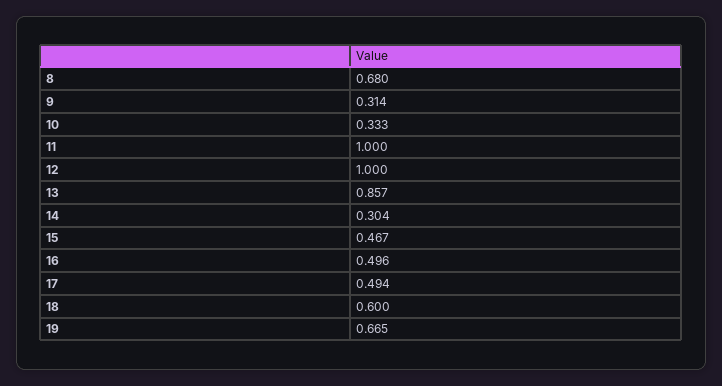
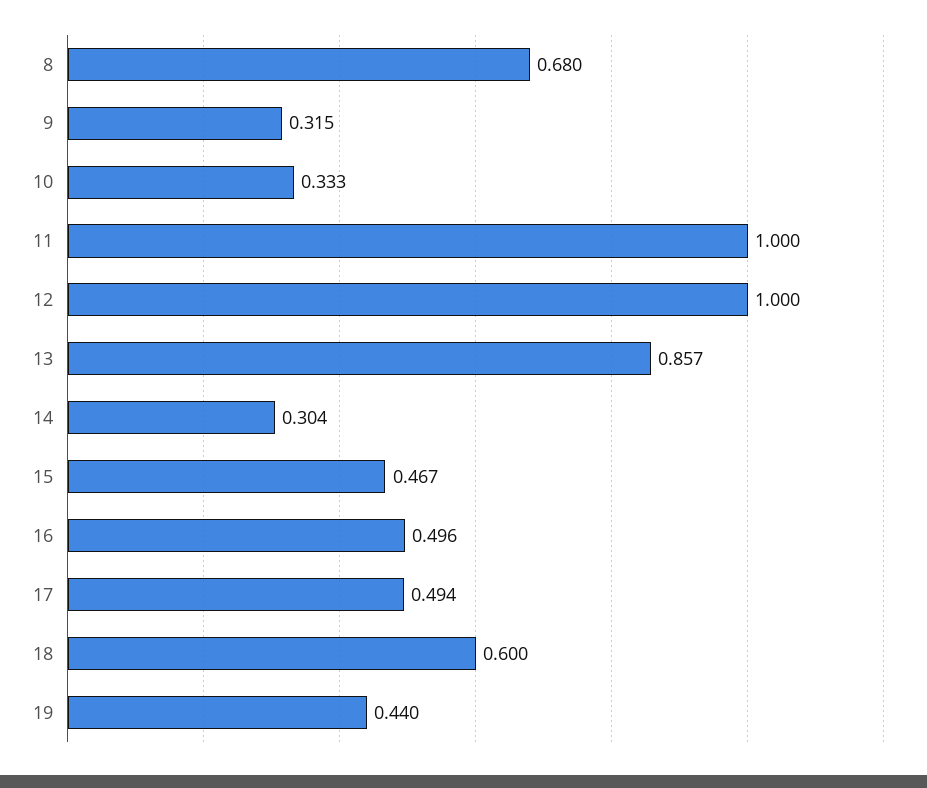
  {
    "8": 0.68,
-   "9": 0.314,
+   "9": 0.315,
    "10": 0.333,
    "11": 1,
    "12": 1,
    "13": 0.857,
    "14": 0.304,
    "15": 0.467,
    "16": 0.496,
    "17": 0.494,
    "18": 0.6,
-   "19": 0.665
+   "19": 0.44
  }

